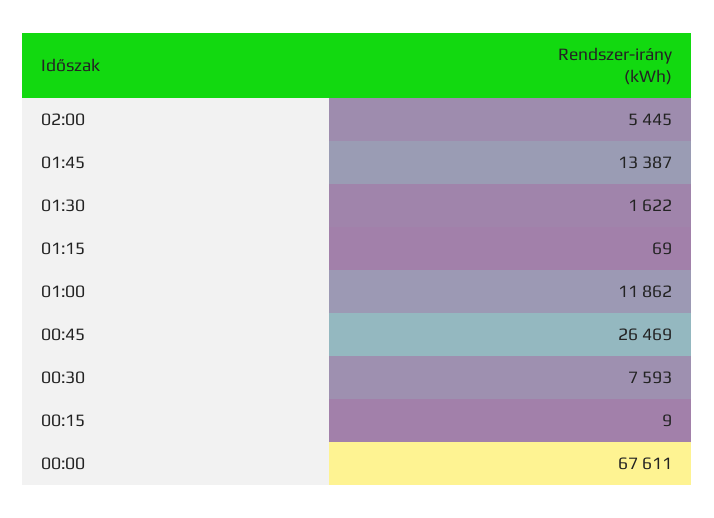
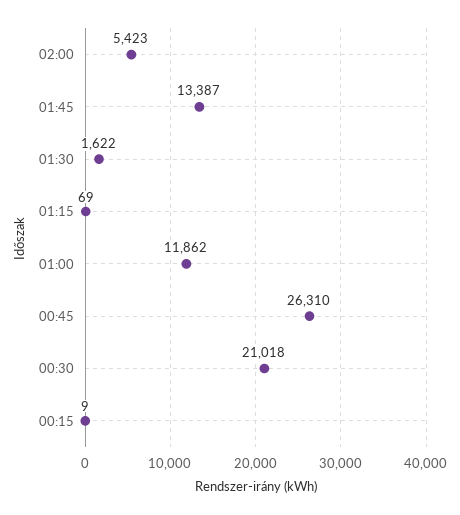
  {
-   "02:00": 5445,
+   "02:00": 5423,
    "01:45": 13387,
    "01:30": 1622,
    "01:15": 69,
    "01:00": 11862,
-   "00:45": 26469,
+   "00:45": 26310,
-   "00:30": 7593,
+   "00:30": 21018,
-   "00:15": 9,
+   "00:15": 9
-   "00:00": 67611
  }

